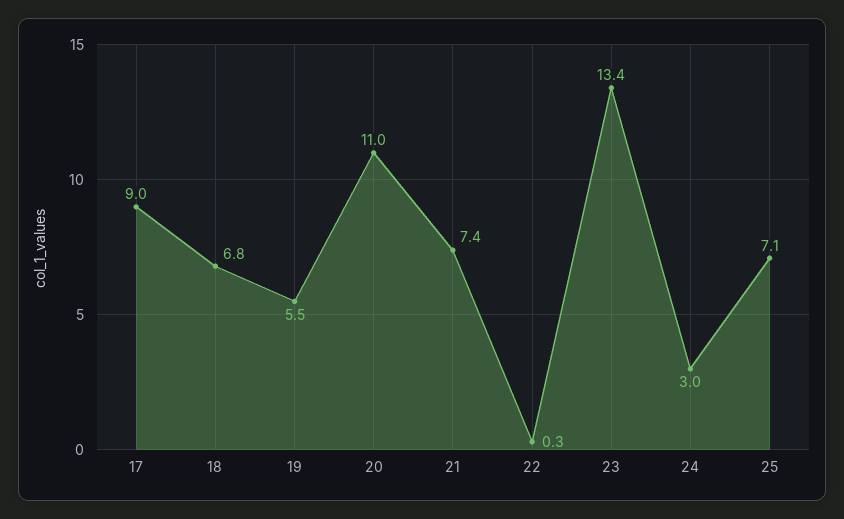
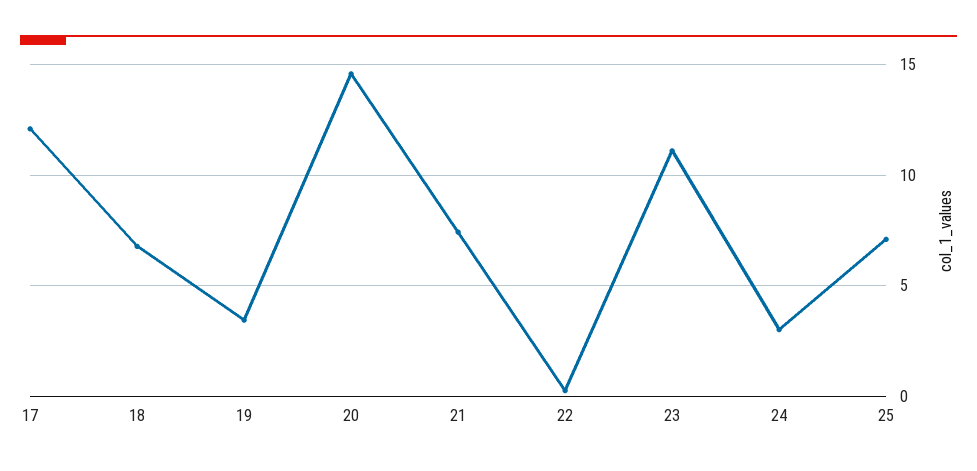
  {
-   "17": 9,
+   "17": 12,
    "18": 6.8,
-   "19": 5.5,
+   "19": 3.5,
-   "20": 11,
+   "20": 14.5,
    "21": 7.4,
    "22": 0.3,
-   "23": 13.4,
+   "23": 11,
    "24": 3,
    "25": 7.1
  }

